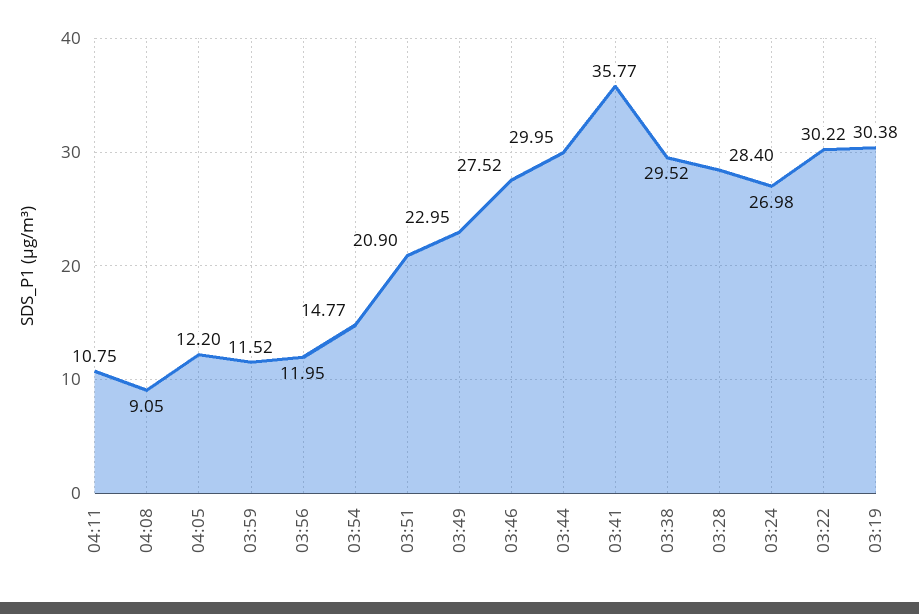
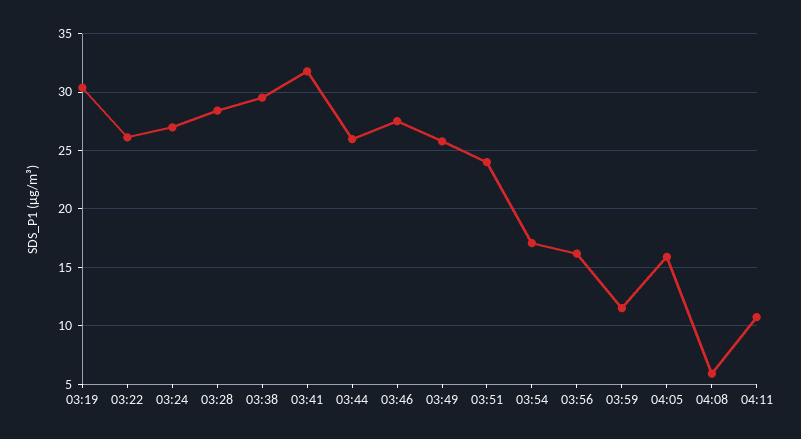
  {
    "04:11": 10.75,
-   "04:08": 9.05,
+   "04:08": 6,
-   "04:05": 12.2,
+   "04:05": 16,
    "03:59": 11.52,
-   "03:56": 11.95,
+   "03:56": 16,
-   "03:54": 14.77,
+   "03:54": 17,
-   "03:51": 20.9,
+   "03:51": 24,
-   "03:49": 22.95,
+   "03:49": 26,
    "03:46": 27.52,
-   "03:44": 29.95,
+   "03:44": 26,
-   "03:41": 35.77,
+   "03:41": 32,
    "03:38": 29.52,
    "03:28": 28.4,
    "03:24": 26.98,
-   "03:22": 30.22,
+   "03:22": 26,
    "03:19": 30.38
  }

